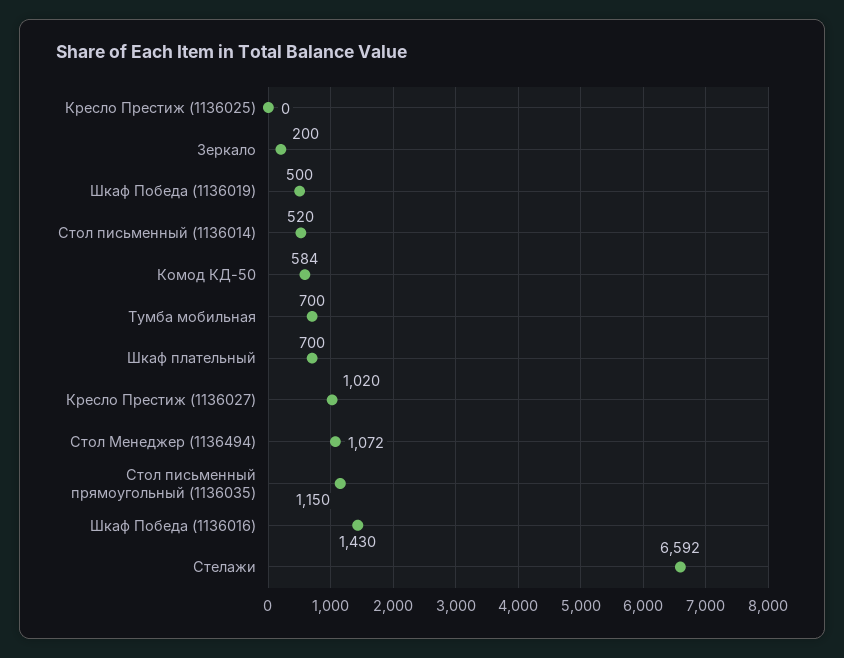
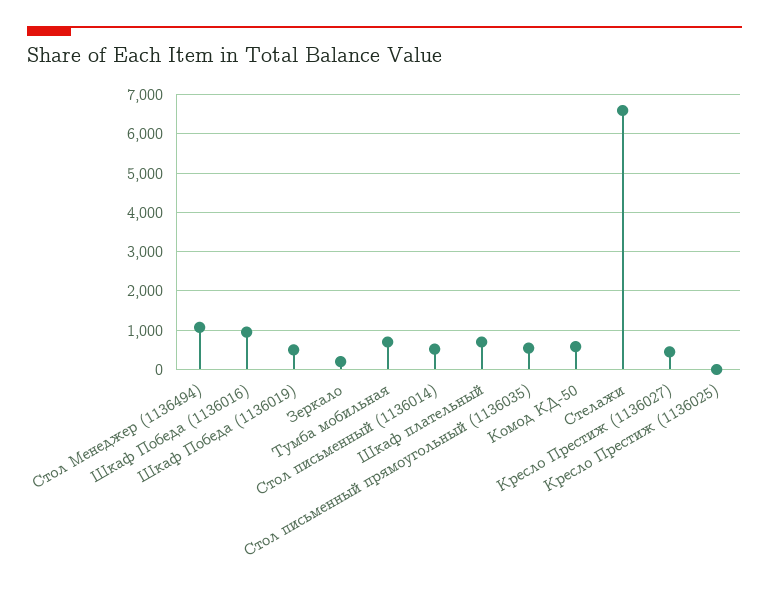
  {
    "Кресло Престиж (1136025)": 0,
    "Зеркало": 200,
    "Шкаф Победа (1136019)": 500,
    "Стол письменный (1136014)": 520,
    "Комод КД-50": 584,
    "Тумба мобильная": 700,
    "Шкаф плательный": 700,
-   "Кресло Престиж (1136027)": 1020,
+   "Кресло Престиж (1136027)": 400,
    "Стол Менеджер (1136494)": 1072,
-   "Стол письменный прямоугольный (1136035)": 1150,
+   "Стол письменный прямоугольный (1136035)": 600,
-   "Шкаф Победа (1136016)": 1430,
+   "Шкаф Победа (1136016)": 1000,
    "Стелажи": 6592
  }

